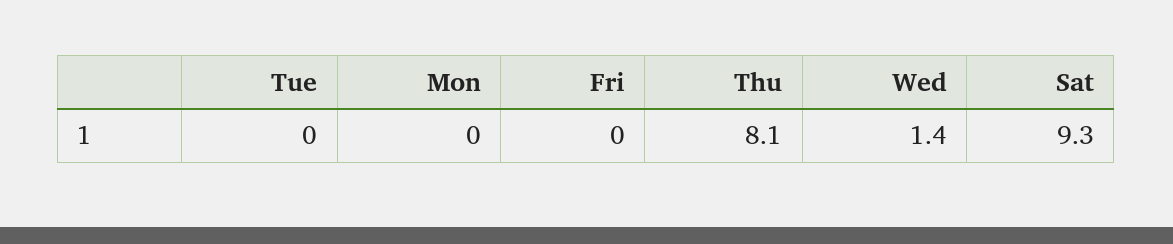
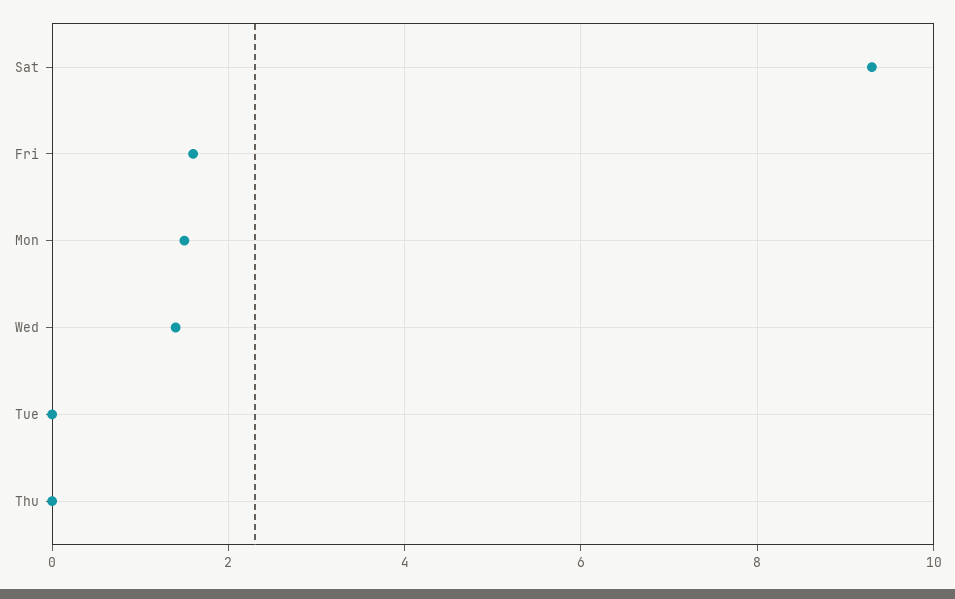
  {
    "Tue": 0,
-   "Mon": 0,
+   "Mon": 1.5,
-   "Fri": 0,
+   "Fri": 1.5,
-   "Thu": 8.1,
+   "Thu": 0,
    "Wed": 1.4,
    "Sat": 9.3
  }

